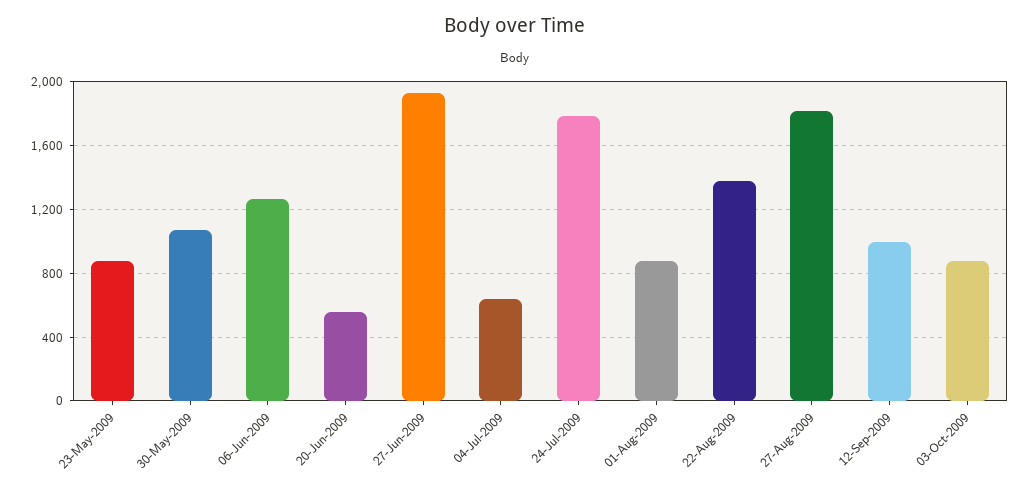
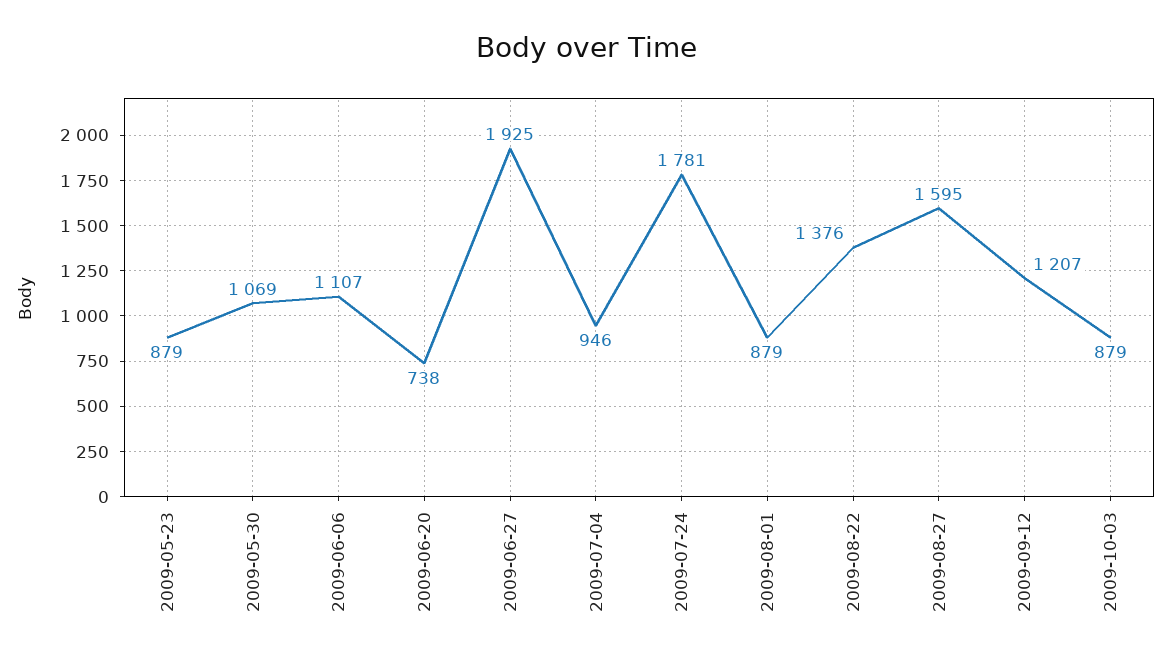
  {
    "23-May-2009": 879,
    "30-May-2009": 1069,
-   "06-Jun-2009": 1250,
+   "06-Jun-2009": 1107,
-   "20-Jun-2009": 550,
+   "20-Jun-2009": 738,
    "27-Jun-2009": 1925,
-   "04-Jul-2009": 650,
+   "04-Jul-2009": 946,
    "24-Jul-2009": 1781,
    "01-Aug-2009": 879,
    "22-Aug-2009": 1376,
-   "27-Aug-2009": 1800,
+   "27-Aug-2009": 1595,
-   "12-Sep-2009": 1000,
+   "12-Sep-2009": 1207,
    "03-Oct-2009": 879
  }

